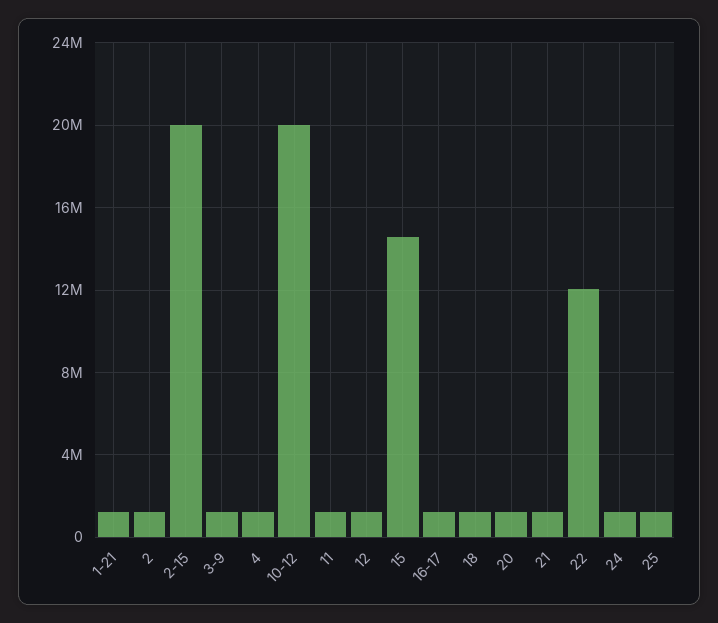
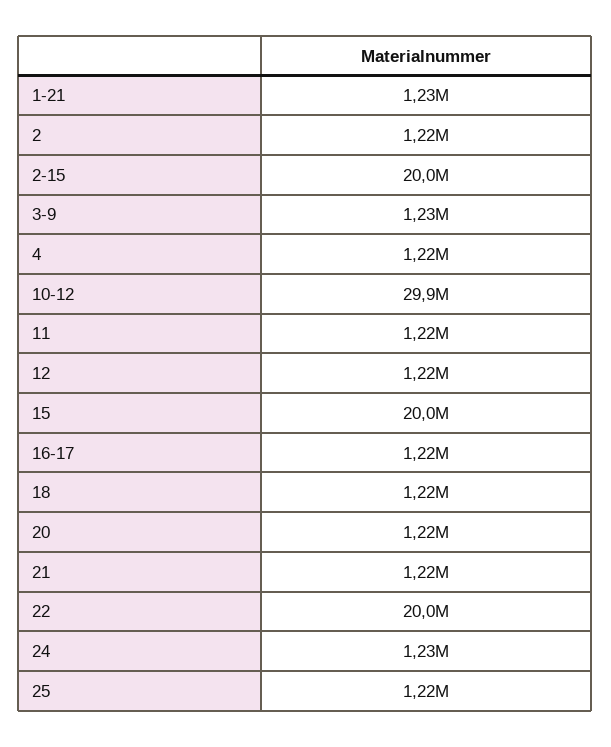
  {
    "1-21": 1230000,
    "2": 1220000,
    "2-15": 20000000,
    "3-9": 1230000,
    "4": 1220000,
-   "10-12": 20000000,
+   "10-12": 29900000,
    "11": 1220000,
    "12": 1220000,
-   "15": 14500000,
+   "15": 20000000,
    "16-17": 1220000,
    "18": 1220000,
    "20": 1220000,
    "21": 1220000,
-   "22": 12000000,
+   "22": 20000000,
    "24": 1230000,
    "25": 1220000
  }

